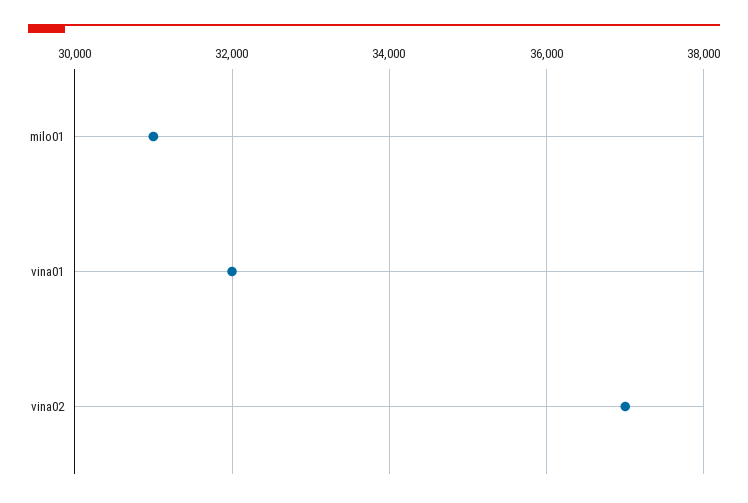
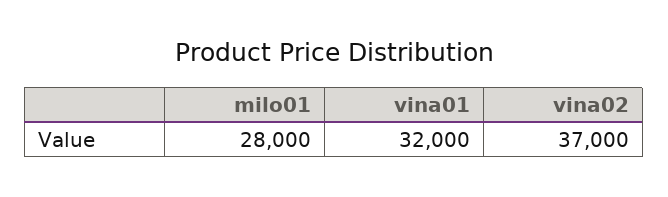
  {
-   "milo01": 31000,
+   "milo01": 28000,
    "vina01": 32000,
    "vina02": 37000
  }

